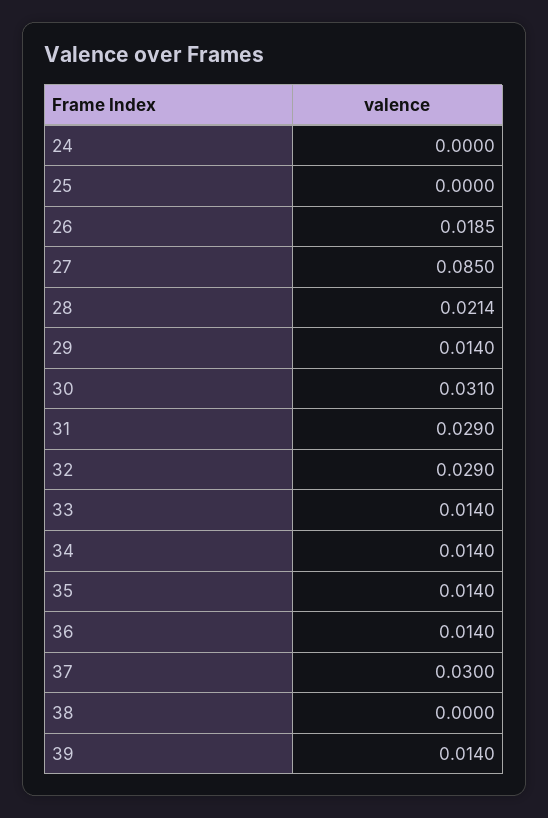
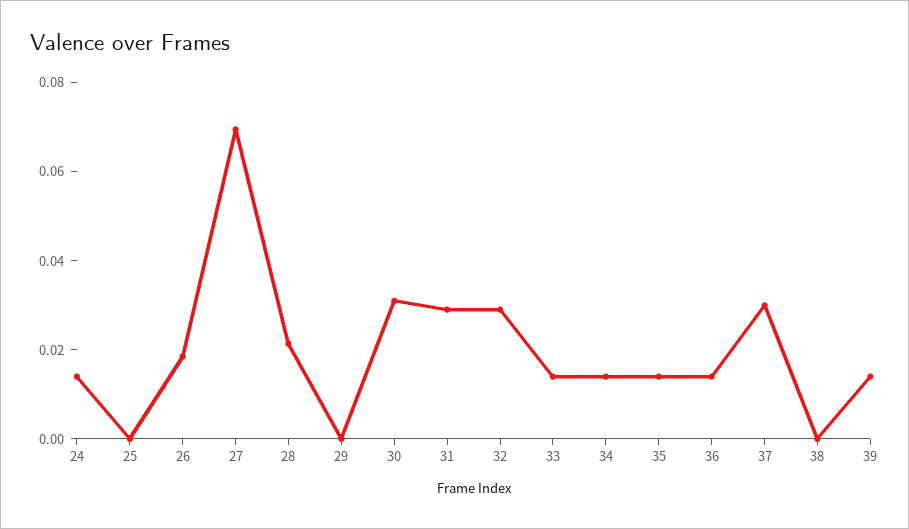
  {
-   "24": 0,
+   "24": 0.015,
    "25": 0,
    "26": 0.0185,
-   "27": 0.085,
+   "27": 0.07,
    "28": 0.0214,
-   "29": 0.014,
+   "29": 0,
    "30": 0.031,
    "31": 0.029,
    "32": 0.029,
    "33": 0.014,
    "34": 0.014,
    "35": 0.014,
    "36": 0.014,
    "37": 0.03,
    "38": 0,
    "39": 0.014
  }

